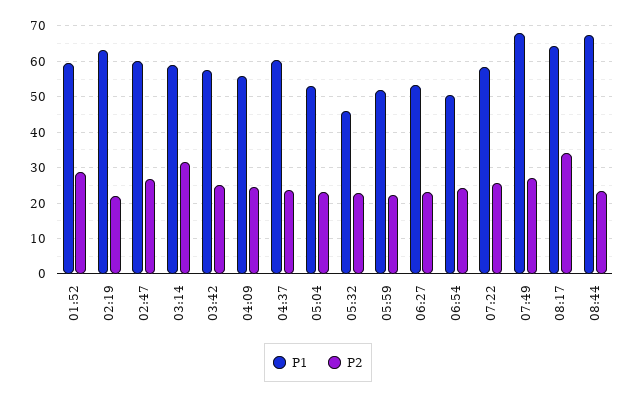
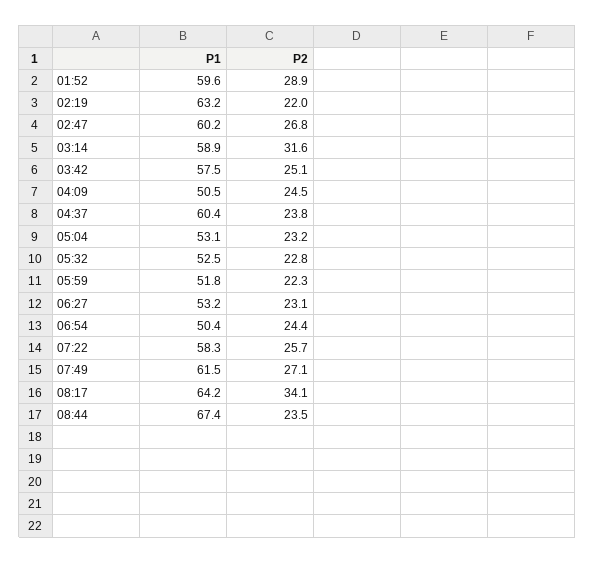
  {
    "P1": {
      "01:52": 59.6,
      "02:19": 63.2,
      "02:47": 60.2,
      "03:14": 58.9,
      "03:42": 57.5,
-     "04:09": 56,
+     "04:09": 50.5,
      "04:37": 60.4,
      "05:04": 53.1,
-     "05:32": 46,
+     "05:32": 52.5,
      "05:59": 51.8,
      "06:27": 53.2,
      "06:54": 50.4,
      "07:22": 58.3,
-     "07:49": 68,
+     "07:49": 61.5,
      "08:17": 64.2,
      "08:44": 67.4
    },
    "P2": {
      "01:52": 28.9,
      "02:19": 22,
      "02:47": 26.8,
      "03:14": 31.6,
      "03:42": 25.1,
      "04:09": 24.5,
      "04:37": 23.8,
      "05:04": 23.2,
      "05:32": 22.8,
      "05:59": 22.3,
      "06:27": 23.1,
      "06:54": 24.4,
      "07:22": 25.7,
      "07:49": 27.1,
      "08:17": 34.1,
      "08:44": 23.5
    }
  }

